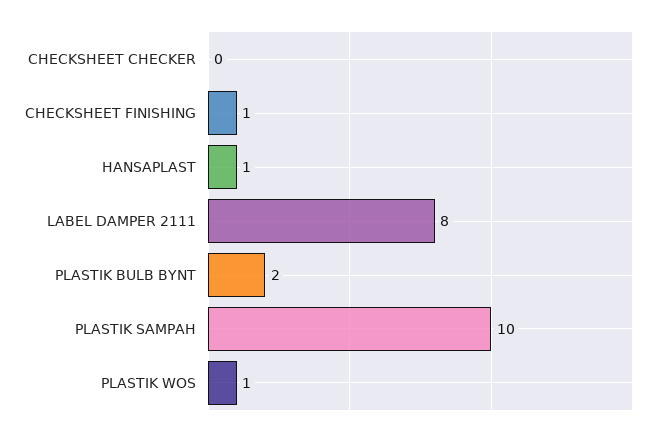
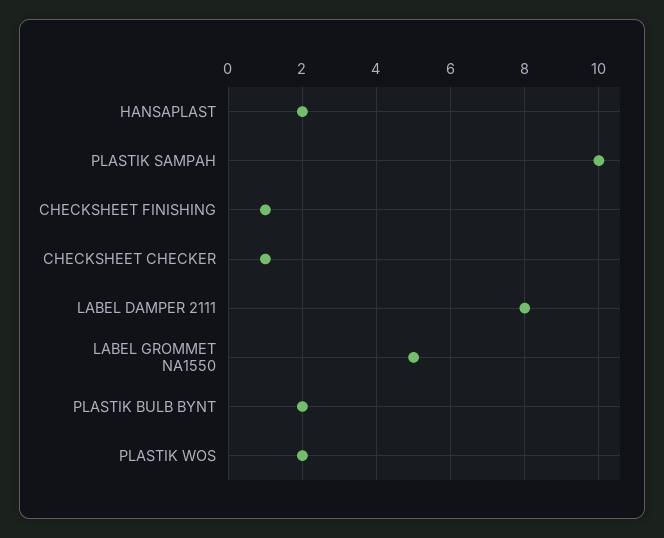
  {
-   "CHECKSHEET CHECKER": 0,
+   "CHECKSHEET CHECKER": 1,
    "CHECKSHEET FINISHING": 1,
-   "HANSAPLAST": 1,
+   "HANSAPLAST": 2,
    "LABEL DAMPER 2111": 8,
    "PLASTIK BULB BYNT": 2,
    "PLASTIK SAMPAH": 10,
-   "PLASTIK WOS": 1
+   "PLASTIK WOS": 2,
+   "LABEL GROMMET NA1550": 5
  }

